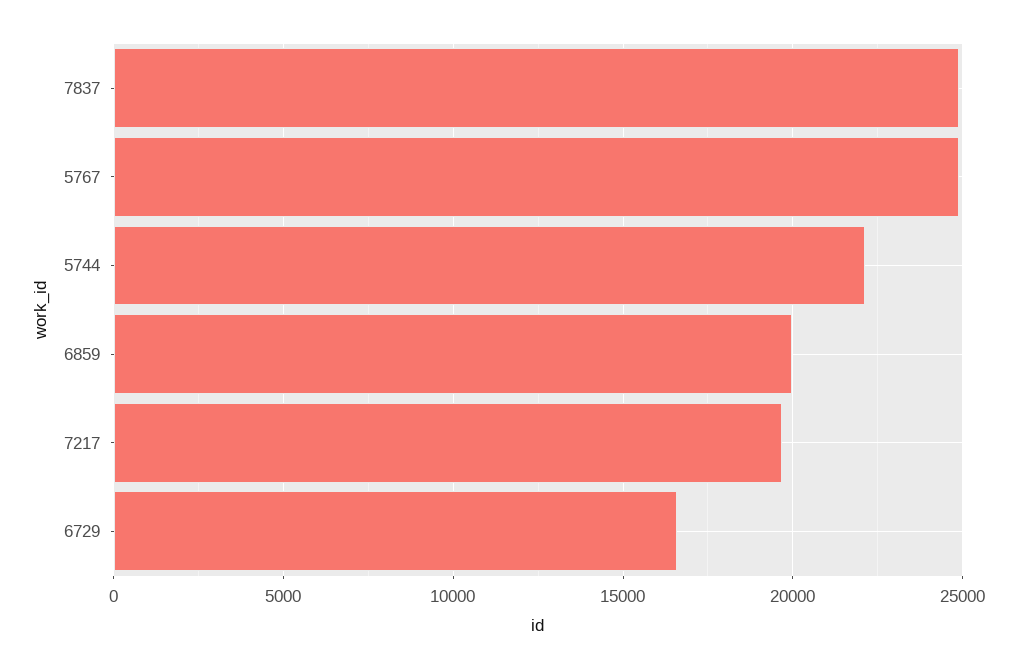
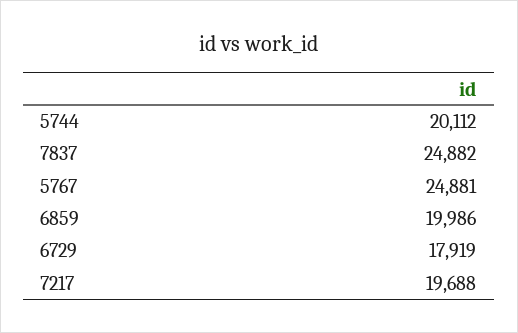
  {
    "7837": 24882,
    "5767": 24881,
-   "5744": 22000,
+   "5744": 20112,
    "6859": 19986,
    "7217": 19688,
-   "6729": 16500
+   "6729": 17919
  }

